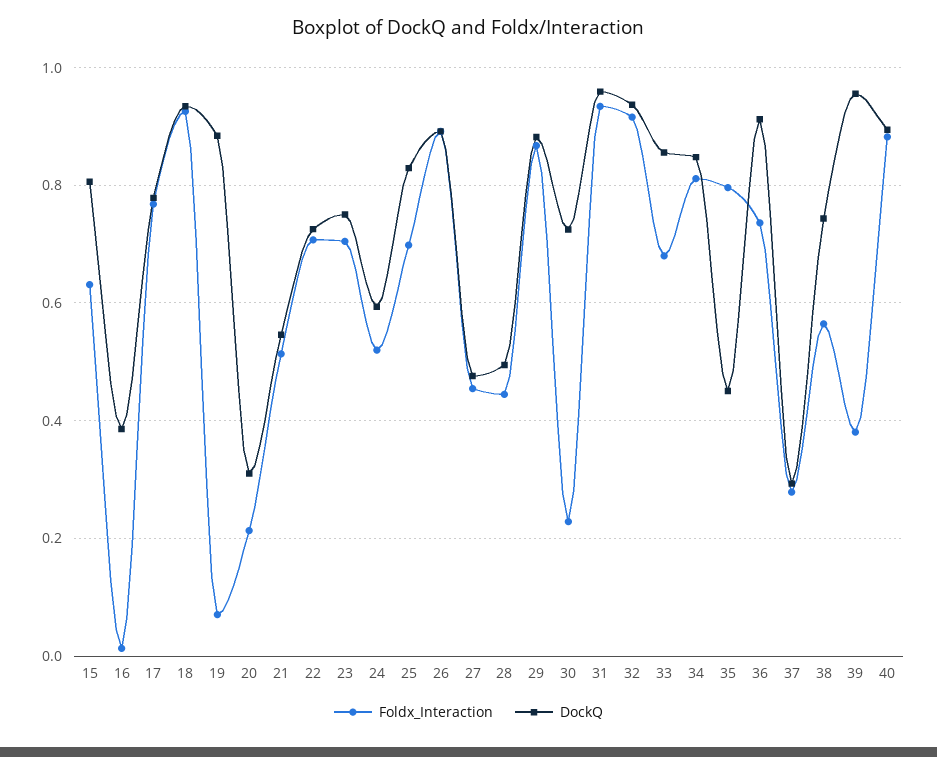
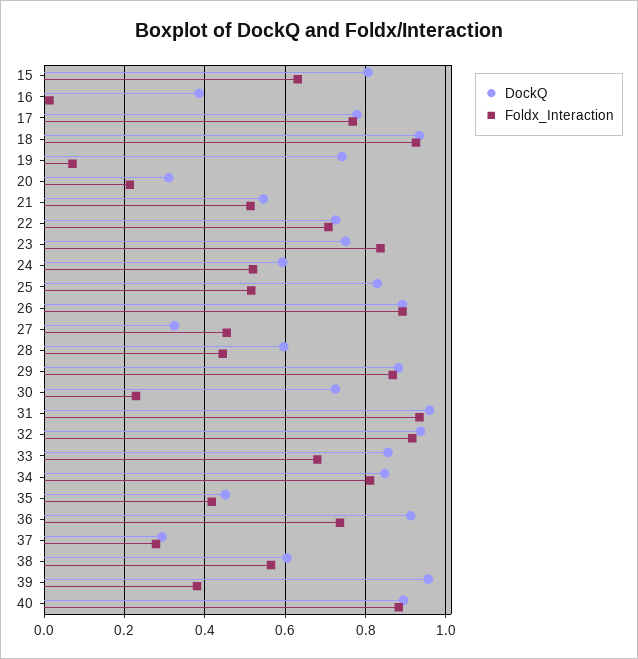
  {
    "Foldx_Interaction": {
      "15": 0.64,
      "16": 0.02,
      "17": 0.76,
      "18": 0.92,
      "19": 0.08,
      "20": 0.22,
      "21": 0.52,
      "22": 0.7,
-     "23": 0.7,
+     "23": 0.84,
      "24": 0.52,
-     "25": 0.7,
+     "25": 0.52,
      "26": 0.9,
      "27": 0.46,
      "28": 0.44,
      "29": 0.86,
      "30": 0.22,
      "31": 0.94,
      "32": 0.92,
      "33": 0.68,
      "34": 0.82,
-     "35": 0.8,
+     "35": 0.42,
      "36": 0.74,
      "37": 0.28,
      "38": 0.56,
      "39": 0.38,
      "40": 0.88
    },
    "DockQ": {
      "15": 0.8,
      "16": 0.38,
      "17": 0.78,
      "18": 0.94,
-     "19": 0.88,
+     "19": 0.74,
      "20": 0.32,
      "21": 0.54,
      "22": 0.72,
      "23": 0.76,
      "24": 0.6,
      "25": 0.82,
      "26": 0.9,
-     "27": 0.48,
+     "27": 0.32,
-     "28": 0.5,
+     "28": 0.6,
      "29": 0.88,
      "30": 0.72,
      "31": 0.96,
      "32": 0.94,
      "33": 0.86,
      "34": 0.84,
      "35": 0.46,
      "36": 0.92,
      "37": 0.3,
-     "38": 0.74,
+     "38": 0.6,
      "39": 0.96,
      "40": 0.9
    }
  }

